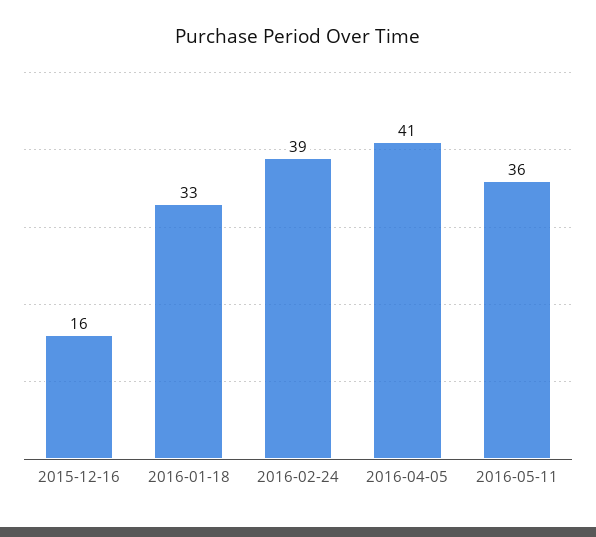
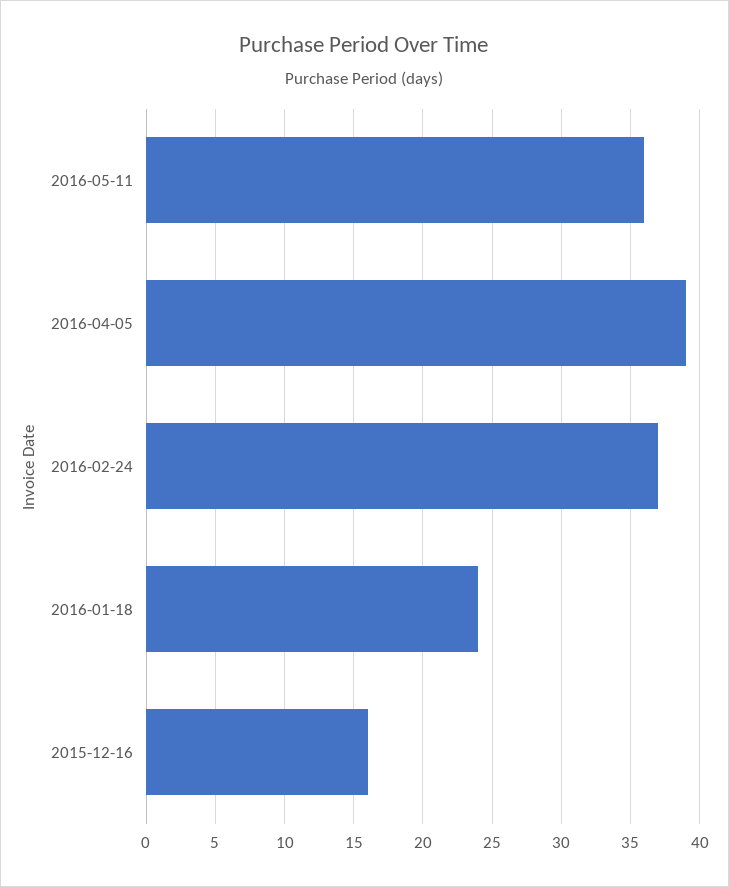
  {
    "2015-12-16": 16,
-   "2016-01-18": 33,
+   "2016-01-18": 24,
-   "2016-02-24": 39,
+   "2016-02-24": 37,
-   "2016-04-05": 41,
+   "2016-04-05": 39,
    "2016-05-11": 36
  }

